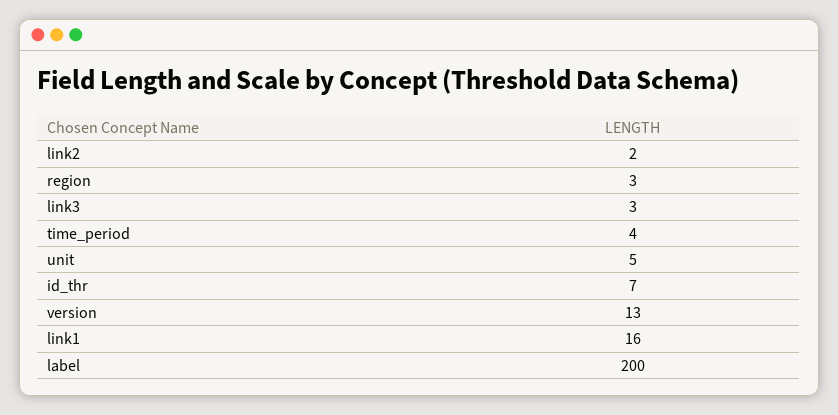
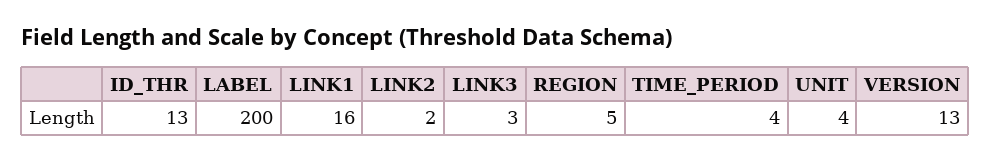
  {
    "link2": 2,
-   "region": 3,
+   "region": 5,
    "link3": 3,
    "time_period": 4,
-   "unit": 5,
+   "unit": 4,
-   "id_thr": 7,
+   "id_thr": 13,
    "version": 13,
    "link1": 16,
    "label": 200
  }

